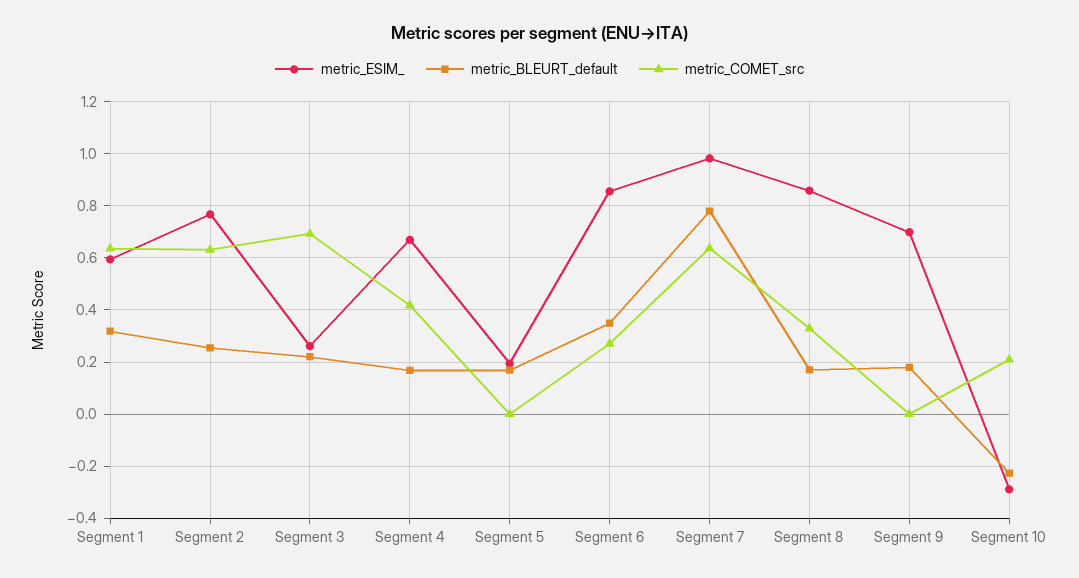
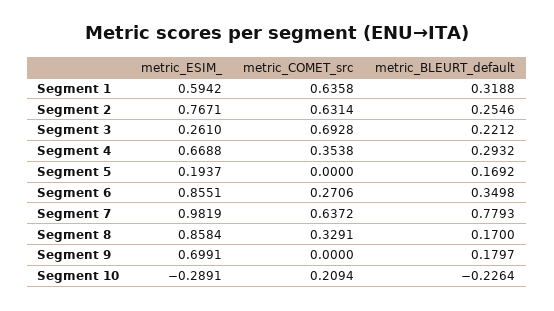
  {
    "metric_ESIM_": {
      "Segment 1": 0.5942,
      "Segment 2": 0.7671,
      "Segment 3": 0.261,
      "Segment 4": 0.6688,
      "Segment 5": 0.1937,
      "Segment 6": 0.8551,
      "Segment 7": 0.9819,
      "Segment 8": 0.8584,
      "Segment 9": 0.6991,
      "Segment 10": -0.2891
    },
    "metric_BLEURT_default": {
      "Segment 1": 0.3188,
      "Segment 2": 0.2546,
      "Segment 3": 0.2212,
-     "Segment 4": 0.175,
+     "Segment 4": 0.2932,
      "Segment 5": 0.1692,
      "Segment 6": 0.3498,
      "Segment 7": 0.7793,
      "Segment 8": 0.17,
      "Segment 9": 0.1797,
      "Segment 10": -0.2264
    },
    "metric_COMET_src": {
      "Segment 1": 0.6358,
      "Segment 2": 0.6314,
      "Segment 3": 0.6928,
-     "Segment 4": 0.425,
+     "Segment 4": 0.3538,
      "Segment 5": 0,
      "Segment 6": 0.2706,
      "Segment 7": 0.6372,
      "Segment 8": 0.3291,
      "Segment 9": 0,
      "Segment 10": 0.2094
    }
  }

